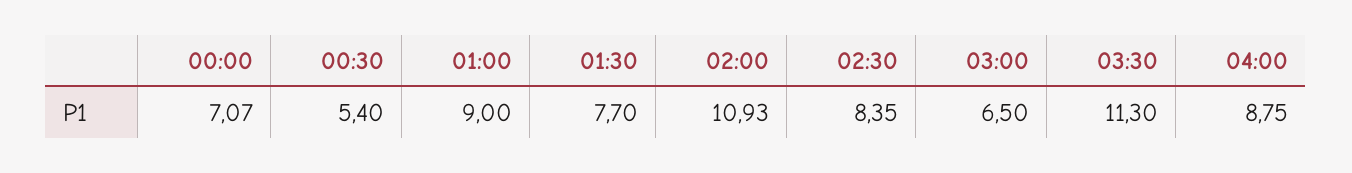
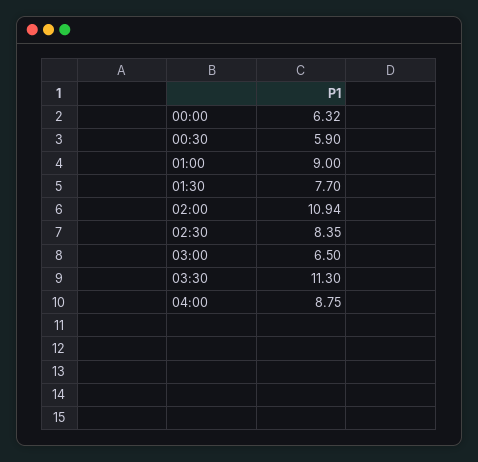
  {
-   "00:00": 7.07,
+   "00:00": 6.32,
-   "00:30": 5.4,
+   "00:30": 5.9,
    "01:00": 9,
    "01:30": 7.7,
-   "02:00": 10.93,
+   "02:00": 10.94,
    "02:30": 8.35,
    "03:00": 6.5,
    "03:30": 11.3,
    "04:00": 8.75
  }

